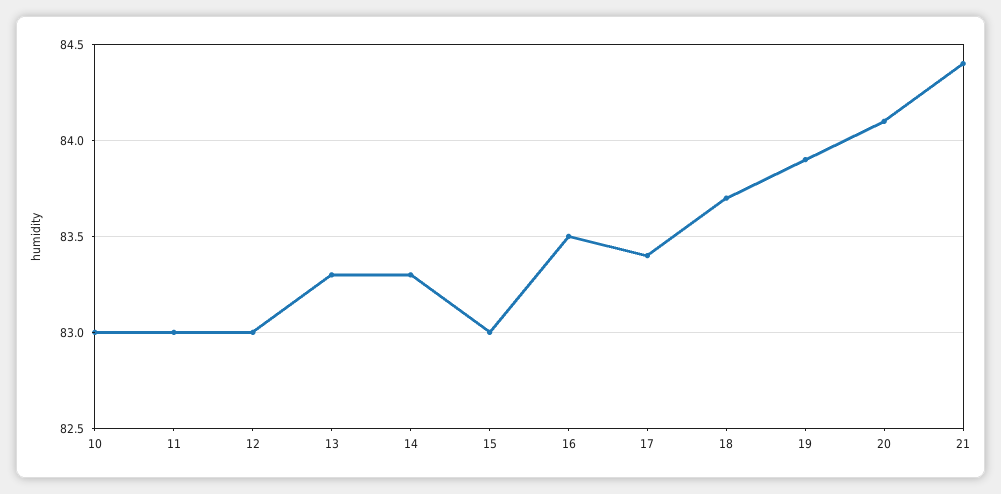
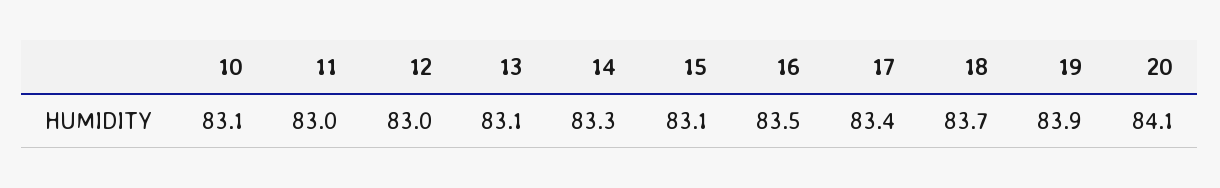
  {
-   "10": 83,
+   "10": 83.1,
    "11": 83,
    "12": 83,
-   "13": 83.3,
+   "13": 83.1,
    "14": 83.3,
-   "15": 83,
+   "15": 83.1,
    "16": 83.5,
    "17": 83.4,
    "18": 83.7,
    "19": 83.9,
-   "20": 84.1,
+   "20": 84.1
-   "21": 84.4
  }

